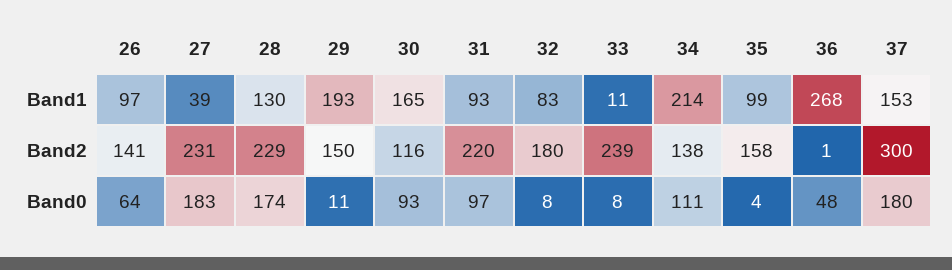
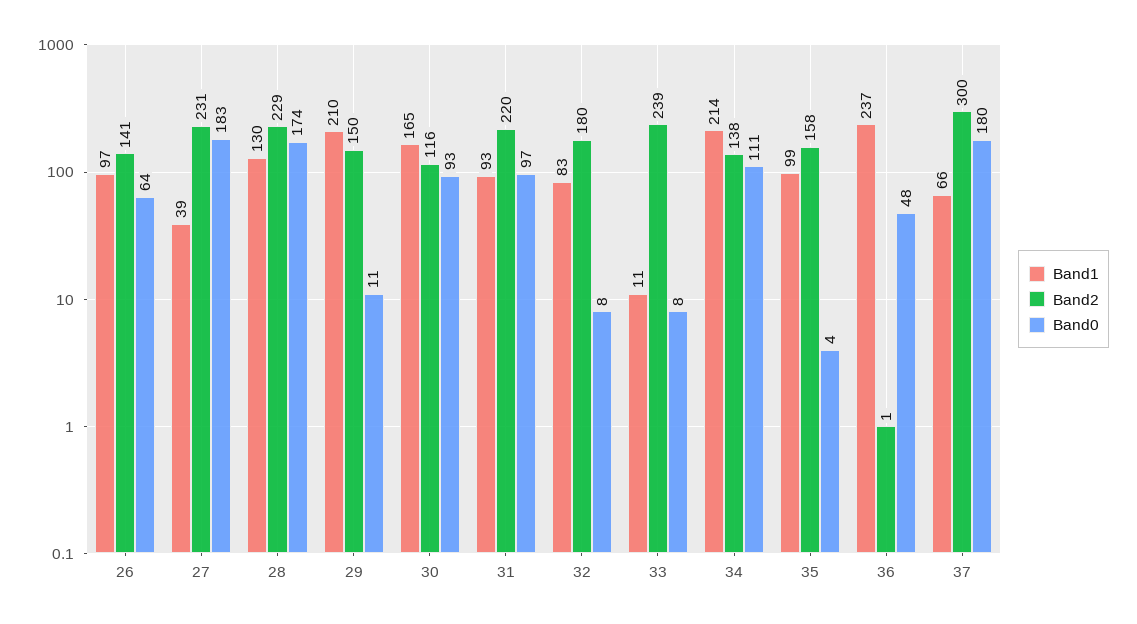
  {
    "Band1": {
      "26": 97,
      "27": 39,
      "28": 130,
-     "29": 193,
+     "29": 210,
      "30": 165,
      "31": 93,
      "32": 83,
      "33": 11,
      "34": 214,
      "35": 99,
-     "36": 268,
+     "36": 237,
-     "37": 153
+     "37": 66
    },
    "Band2": {
      "26": 141,
      "27": 231,
      "28": 229,
      "29": 150,
      "30": 116,
      "31": 220,
      "32": 180,
      "33": 239,
      "34": 138,
      "35": 158,
      "36": 1,
      "37": 300
    },
    "Band0": {
      "26": 64,
      "27": 183,
      "28": 174,
      "29": 11,
      "30": 93,
      "31": 97,
      "32": 8,
      "33": 8,
      "34": 111,
      "35": 4,
      "36": 48,
      "37": 180
    }
  }

